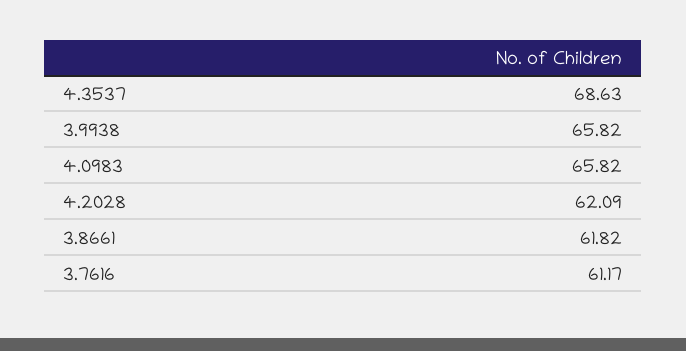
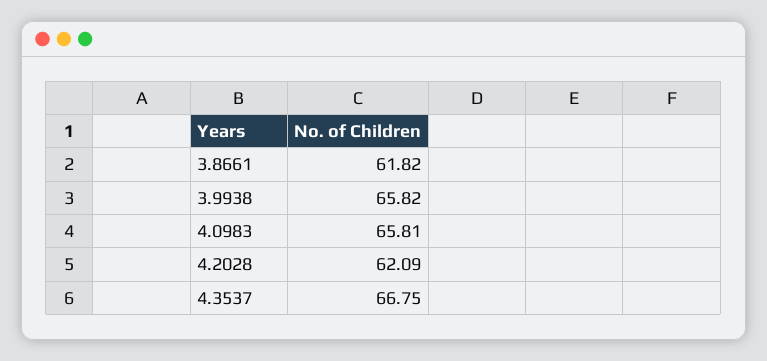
  {
-   "4.3537": 68.63,
+   "4.3537": 66.75,
    "3.9938": 65.82,
-   "4.0983": 65.82,
+   "4.0983": 65.81,
    "4.2028": 62.09,
-   "3.8661": 61.82,
+   "3.8661": 61.82
-   "3.7616": 61.17
  }

